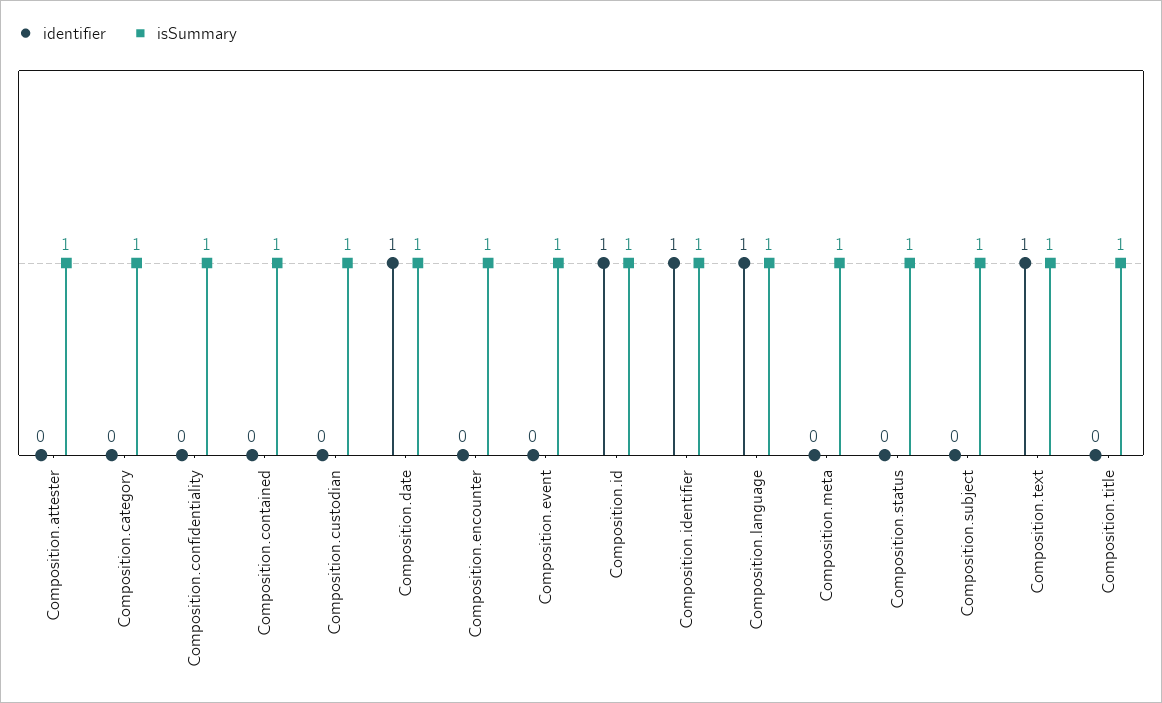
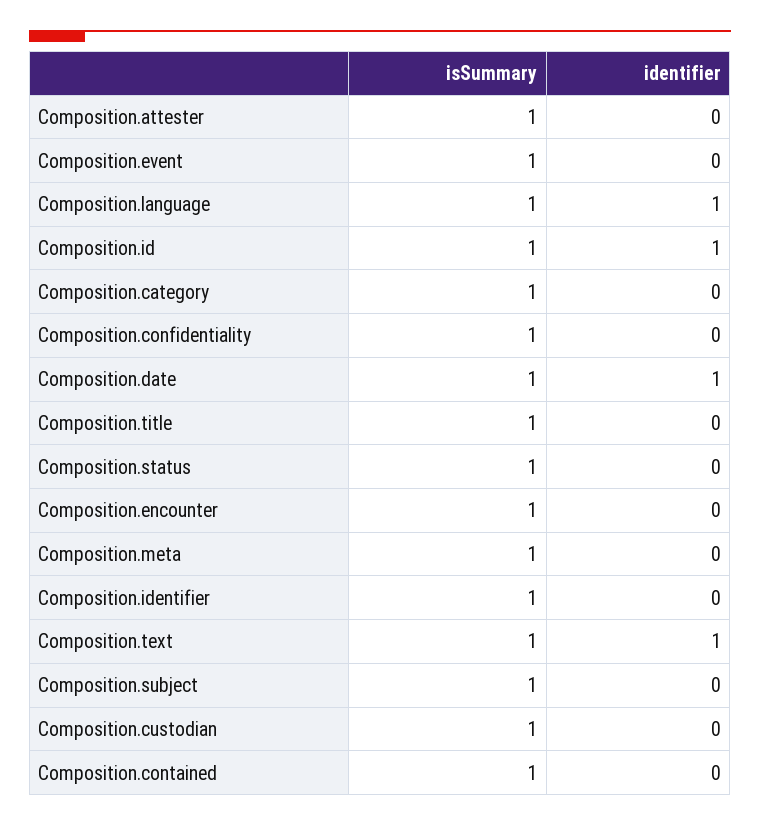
  {
    "identifier": {
      "Composition.attester": 0,
      "Composition.category": 0,
      "Composition.confidentiality": 0,
      "Composition.contained": 0,
      "Composition.custodian": 0,
      "Composition.date": 1,
      "Composition.encounter": 0,
      "Composition.event": 0,
      "Composition.id": 1,
-     "Composition.identifier": 1,
+     "Composition.identifier": 0,
      "Composition.language": 1,
      "Composition.meta": 0,
      "Composition.status": 0,
      "Composition.subject": 0,
      "Composition.text": 1,
      "Composition.title": 0
    },
    "isSummary": {
      "Composition.attester": 1,
      "Composition.category": 1,
      "Composition.confidentiality": 1,
      "Composition.contained": 1,
      "Composition.custodian": 1,
      "Composition.date": 1,
      "Composition.encounter": 1,
      "Composition.event": 1,
      "Composition.id": 1,
      "Composition.identifier": 1,
      "Composition.language": 1,
      "Composition.meta": 1,
      "Composition.status": 1,
      "Composition.subject": 1,
      "Composition.text": 1,
      "Composition.title": 1
    }
  }

